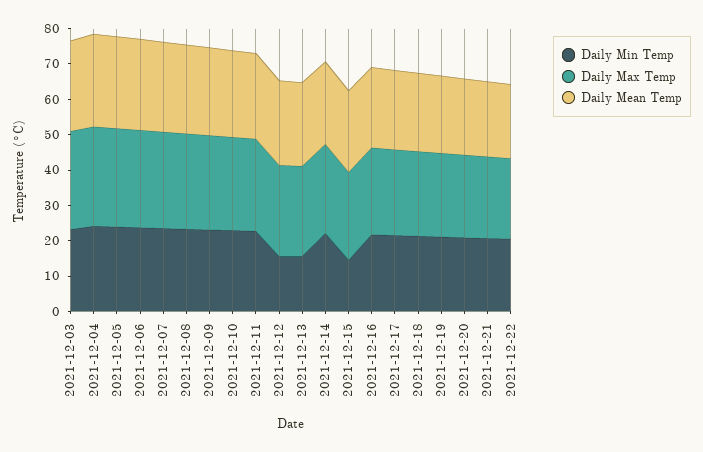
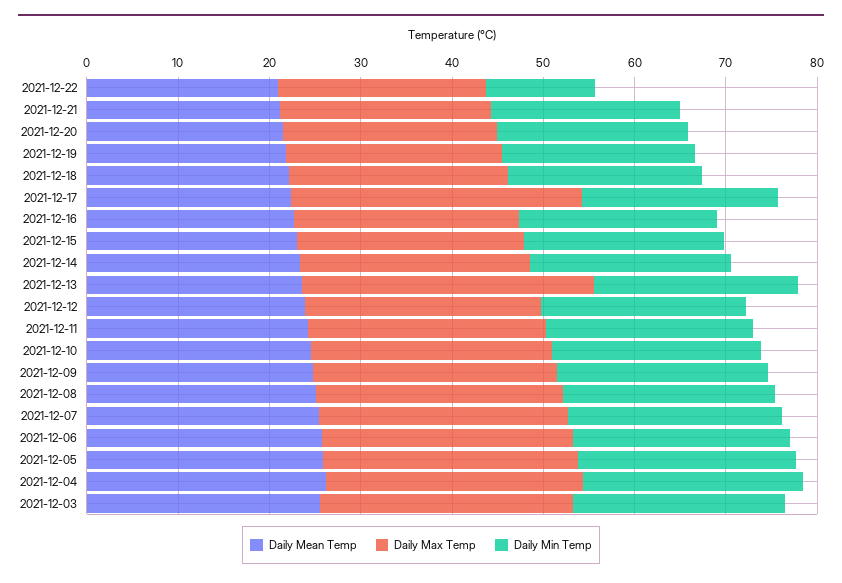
  {
    "Daily Min Temp": {
      "2021-12-03": 24,
      "2021-12-04": 24,
      "2021-12-05": 24,
      "2021-12-06": 24,
      "2021-12-07": 24,
      "2021-12-08": 24,
      "2021-12-09": 24,
      "2021-12-10": 22,
      "2021-12-11": 22,
-     "2021-12-12": 15,
+     "2021-12-12": 22,
-     "2021-12-13": 15,
+     "2021-12-13": 22,
      "2021-12-14": 22,
-     "2021-12-15": 15,
+     "2021-12-15": 22,
      "2021-12-16": 22,
      "2021-12-17": 22,
      "2021-12-18": 22,
      "2021-12-19": 22,
      "2021-12-20": 20,
      "2021-12-21": 20,
-     "2021-12-22": 20
+     "2021-12-22": 12
    },
    "Daily Max Temp": {
      "2021-12-03": 28,
      "2021-12-04": 28,
      "2021-12-05": 28,
      "2021-12-06": 28,
      "2021-12-07": 28,
      "2021-12-08": 28,
      "2021-12-09": 26,
      "2021-12-10": 26,
      "2021-12-11": 26,
      "2021-12-12": 26,
-     "2021-12-13": 25,
+     "2021-12-13": 32,
      "2021-12-14": 26,
      "2021-12-15": 24,
      "2021-12-16": 24,
-     "2021-12-17": 25,
+     "2021-12-17": 32,
      "2021-12-18": 24,
      "2021-12-19": 24,
      "2021-12-20": 24,
      "2021-12-21": 24,
      "2021-12-22": 22
    },
    "Daily Mean Temp": {
      "2021-12-03": 26,
      "2021-12-04": 26,
      "2021-12-05": 26,
      "2021-12-06": 26,
      "2021-12-07": 26,
      "2021-12-08": 26,
      "2021-12-09": 24,
      "2021-12-10": 24,
      "2021-12-11": 24,
      "2021-12-12": 24,
      "2021-12-13": 24,
      "2021-12-14": 24,
      "2021-12-15": 24,
      "2021-12-16": 22,
      "2021-12-17": 22,
      "2021-12-18": 22,
      "2021-12-19": 22,
      "2021-12-20": 22,
      "2021-12-21": 22,
      "2021-12-22": 20
    }
  }

